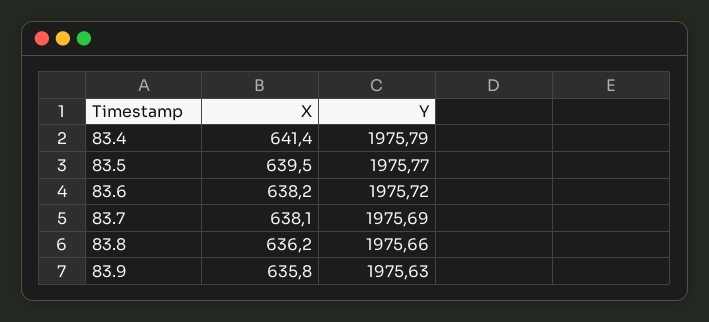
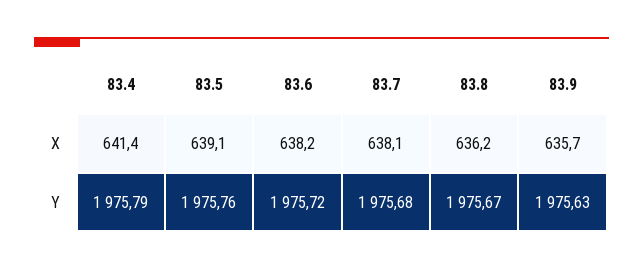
  {
    "X": {
      "83.4": 641.4,
-     "83.5": 639.5,
+     "83.5": 639.1,
      "83.6": 638.2,
      "83.7": 638.1,
      "83.8": 636.2,
-     "83.9": 635.8
+     "83.9": 635.7
    },
    "Y": {
      "83.4": 1975.79,
-     "83.5": 1975.77,
+     "83.5": 1975.76,
      "83.6": 1975.72,
-     "83.7": 1975.69,
+     "83.7": 1975.68,
-     "83.8": 1975.66,
+     "83.8": 1975.67,
      "83.9": 1975.63
    }
  }

